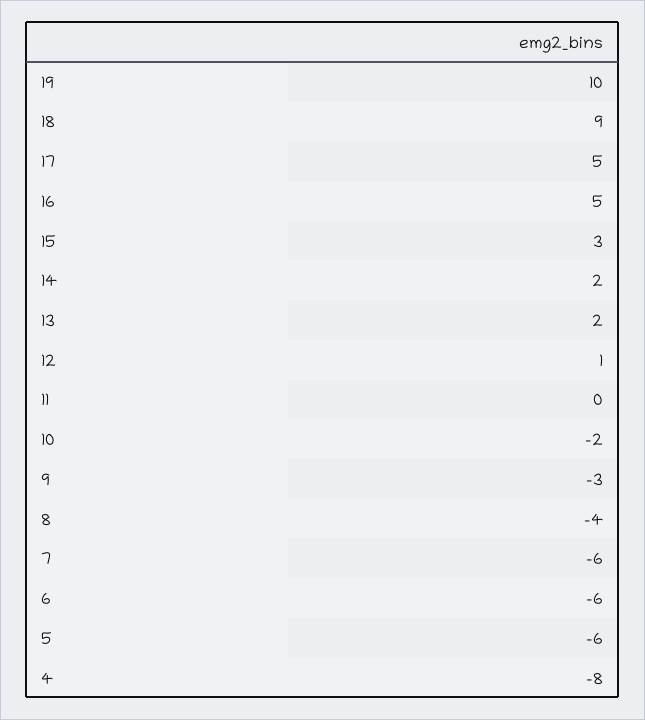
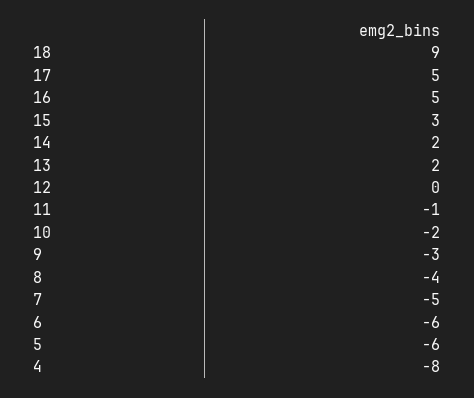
  {
-   "19": 10,
    "18": 9,
    "17": 5,
    "16": 5,
    "15": 3,
    "14": 2,
    "13": 2,
-   "12": 1,
+   "12": 0,
-   "11": 0,
+   "11": -1,
    "10": -2,
    "9": -3,
    "8": -4,
-   "7": -6,
+   "7": -5,
    "6": -6,
    "5": -6,
    "4": -8
  }

